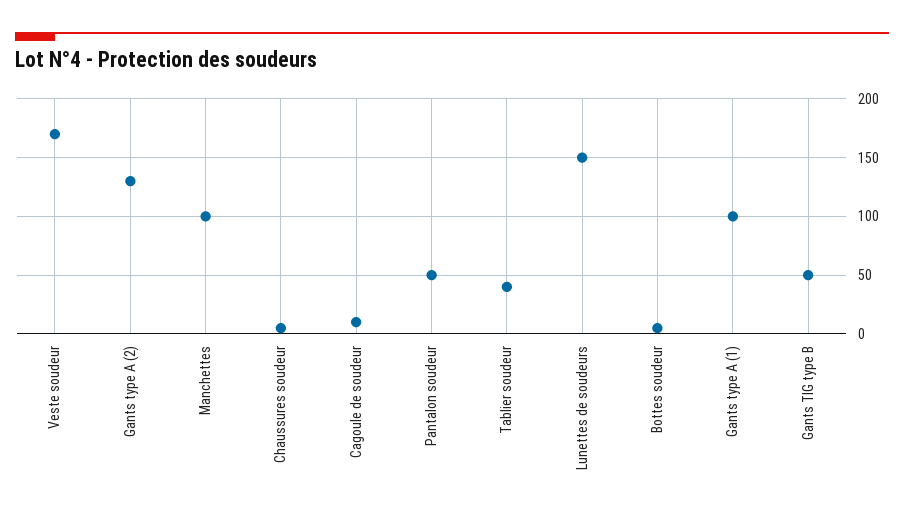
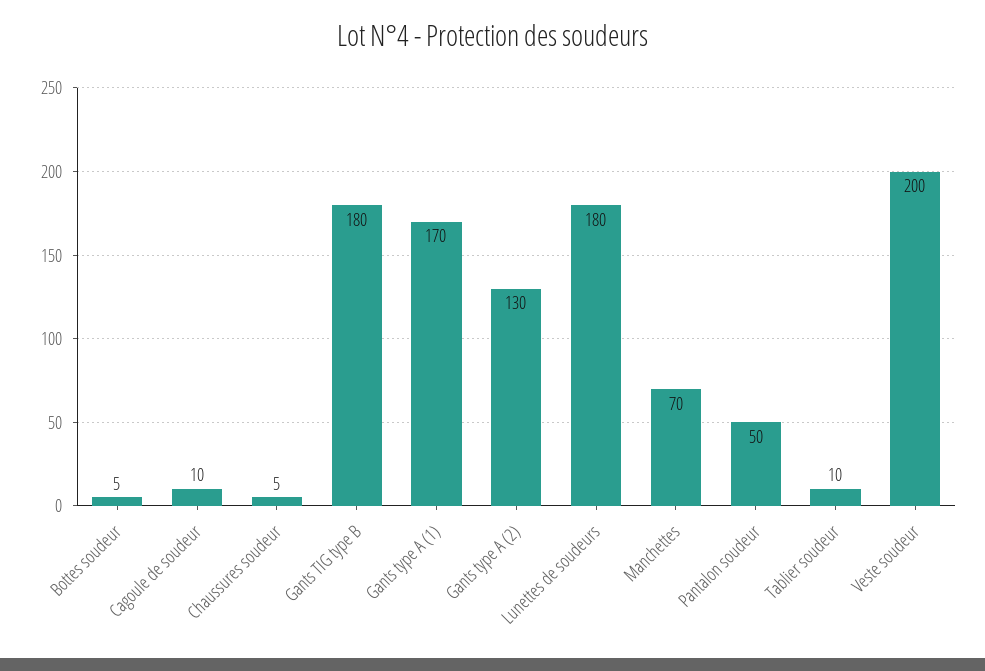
  {
-   "Veste soudeur": 170,
+   "Veste soudeur": 200,
    "Gants type A (2)": 130,
-   "Manchettes": 100,
+   "Manchettes": 70,
    "Chaussures soudeur": 5,
    "Cagoule de soudeur": 10,
    "Pantalon soudeur": 50,
-   "Tablier soudeur": 40,
+   "Tablier soudeur": 10,
-   "Lunettes de soudeurs": 150,
+   "Lunettes de soudeurs": 180,
    "Bottes soudeur": 5,
-   "Gants type A (1)": 100,
+   "Gants type A (1)": 170,
-   "Gants TIG type B": 50
+   "Gants TIG type B": 180
  }

